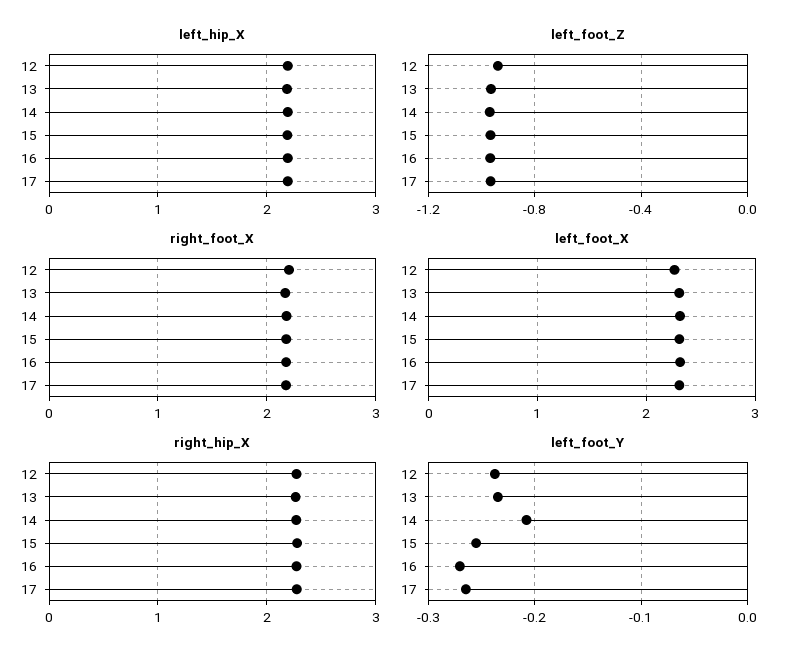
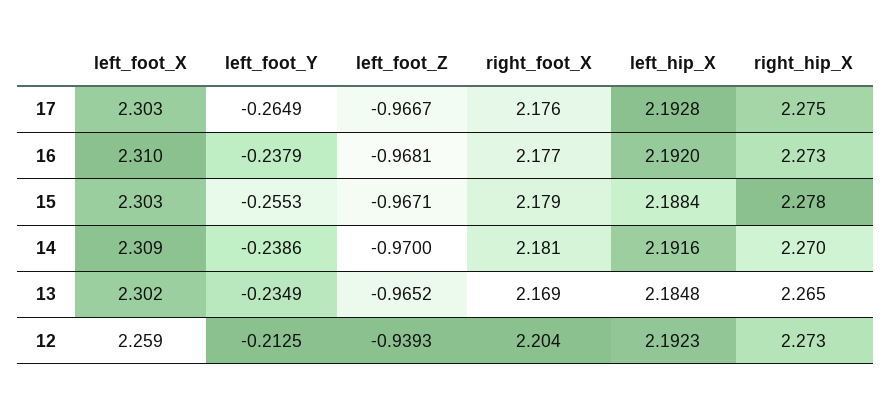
  {
    "left_hip_X": {
      "12": 2.1923,
      "13": 2.1848,
      "14": 2.1916,
      "15": 2.1884,
      "16": 2.192,
      "17": 2.1928
    },
    "left_foot_Z": {
      "12": -0.9393,
      "13": -0.9652,
      "14": -0.97,
      "15": -0.9671,
      "16": -0.9681,
      "17": -0.9667
    },
    "right_foot_X": {
      "12": 2.204,
      "13": 2.169,
      "14": 2.181,
      "15": 2.179,
      "16": 2.177,
      "17": 2.176
    },
    "left_foot_X": {
      "12": 2.259,
      "13": 2.302,
      "14": 2.309,
      "15": 2.303,
      "16": 2.31,
      "17": 2.303
    },
    "right_hip_X": {
      "12": 2.273,
      "13": 2.265,
      "14": 2.27,
      "15": 2.278,
      "16": 2.273,
      "17": 2.275
    },
    "left_foot_Y": {
-     "12": -0.24,
+     "12": -0.2125,
      "13": -0.2349,
-     "14": -0.21,
+     "14": -0.2386,
      "15": -0.2553,
-     "16": -0.27,
+     "16": -0.2379,
      "17": -0.2649
    }
  }

